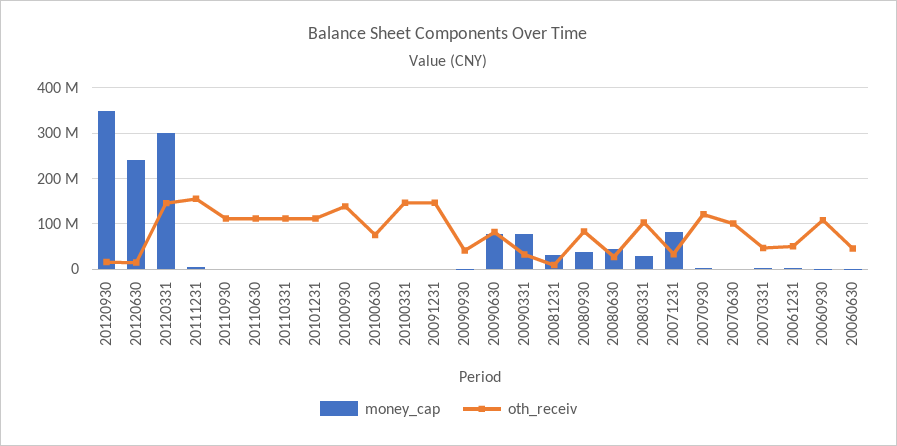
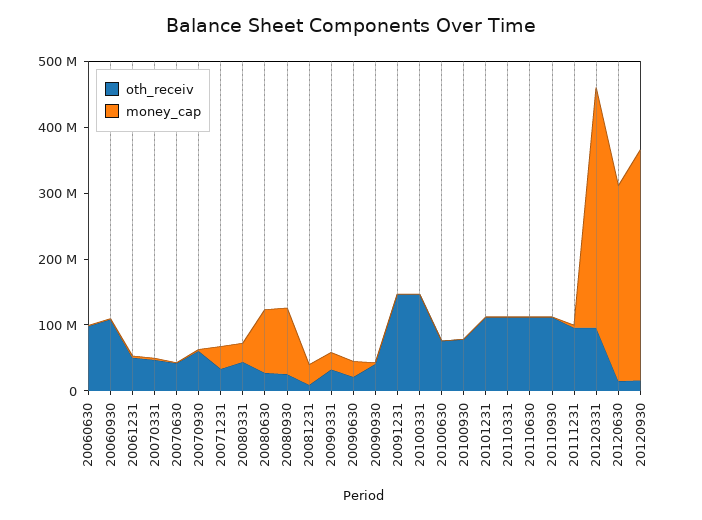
  {
    "money_cap": {
      "20120930": 340000000,
-     "20120630": 240000000,
+     "20120630": 300000000,
-     "20120331": 300000000,
+     "20120331": 360000000,
      "20111231": 0,
      "20110930": 0,
      "20110630": 0,
      "20110331": 0,
      "20101231": 0,
      "20100930": 0,
      "20100630": 0,
      "20100331": 0,
      "20091231": 0,
      "20090930": 0,
-     "20090630": 80000000,
+     "20090630": 20000000,
-     "20090331": 80000000,
+     "20090331": 20000000,
      "20081231": 40000000,
-     "20080930": 40000000,
+     "20080930": 100000000,
-     "20080630": 40000000,
+     "20080630": 100000000,
      "20080331": 20000000,
-     "20071231": 80000000,
+     "20071231": 40000000,
      "20070930": 0,
      "20070630": 0,
      "20070331": 0,
      "20061231": 0,
      "20060930": 0,
      "20060630": 0
    },
    "oth_receiv": {
      "20120930": 20000000,
      "20120630": 20000000,
-     "20120331": 140000000,
+     "20120331": 100000000,
-     "20111231": 160000000,
+     "20111231": 100000000,
      "20110930": 120000000,
      "20110630": 120000000,
      "20110331": 120000000,
      "20101231": 120000000,
-     "20100930": 140000000,
+     "20100930": 80000000,
      "20100630": 80000000,
      "20100331": 140000000,
      "20091231": 140000000,
      "20090930": 40000000,
-     "20090630": 80000000,
+     "20090630": 20000000,
      "20090331": 40000000,
      "20081231": 0,
-     "20080930": 80000000,
+     "20080930": 20000000,
      "20080630": 20000000,
-     "20080331": 100000000,
+     "20080331": 40000000,
      "20071231": 40000000,
-     "20070930": 120000000,
+     "20070930": 60000000,
-     "20070630": 100000000,
+     "20070630": 40000000,
      "20070331": 40000000,
      "20061231": 60000000,
      "20060930": 100000000,
-     "20060630": 40000000
+     "20060630": 100000000
    }
  }

